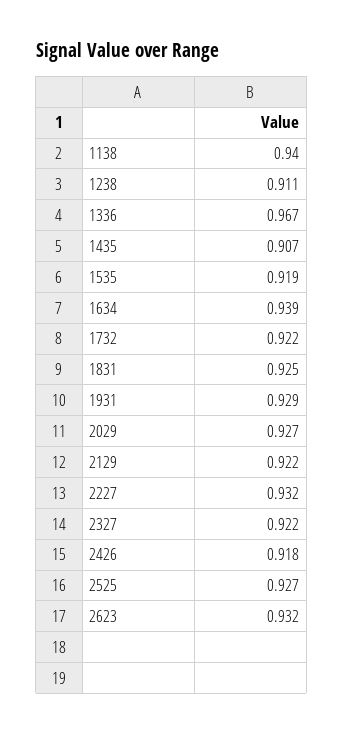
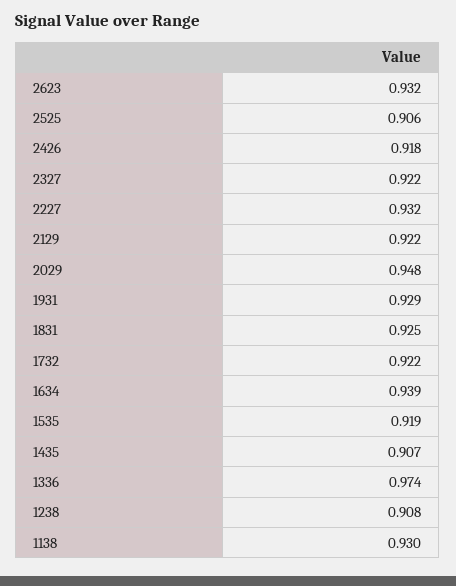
  {
-   "1138": 0.94,
+   "1138": 0.93,
-   "1238": 0.911,
+   "1238": 0.908,
-   "1336": 0.967,
+   "1336": 0.974,
    "1435": 0.907,
    "1535": 0.919,
    "1634": 0.939,
    "1732": 0.922,
    "1831": 0.925,
    "1931": 0.929,
-   "2029": 0.927,
+   "2029": 0.948,
    "2129": 0.922,
    "2227": 0.932,
    "2327": 0.922,
    "2426": 0.918,
-   "2525": 0.927,
+   "2525": 0.906,
    "2623": 0.932
  }

